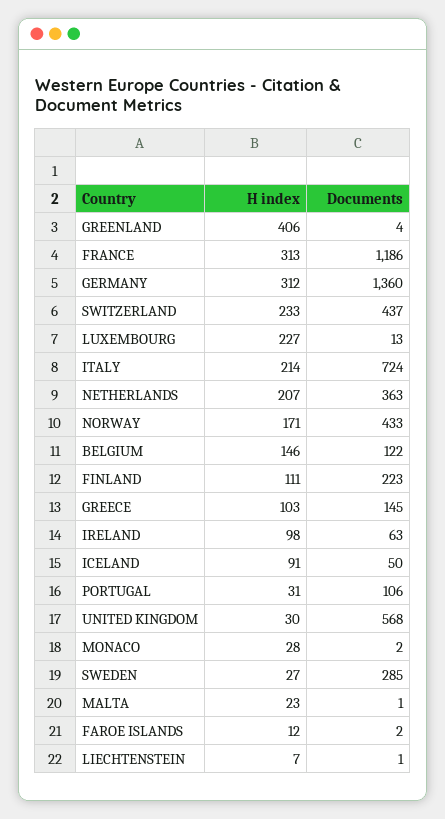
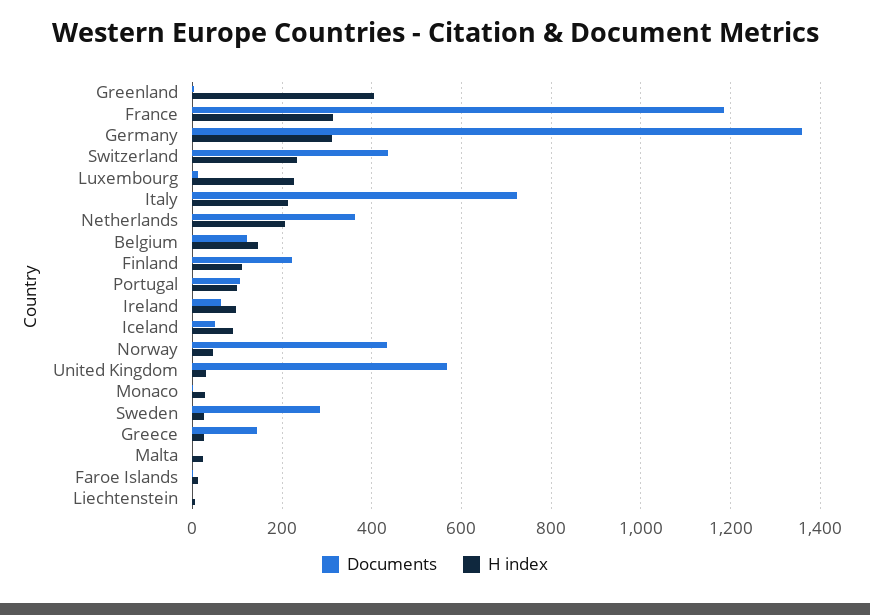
  {
    "H index": {
      "GREENLAND": 406,
      "FRANCE": 313,
      "GERMANY": 312,
      "SWITZERLAND": 233,
      "LUXEMBOURG": 227,
      "ITALY": 214,
      "NETHERLANDS": 207,
-     "NORWAY": 171,
+     "NORWAY": 40,
      "BELGIUM": 146,
      "FINLAND": 111,
-     "GREECE": 103,
+     "GREECE": 20,
      "IRELAND": 98,
      "ICELAND": 91,
-     "PORTUGAL": 31,
+     "PORTUGAL": 100,
      "UNITED KINGDOM": 30,
      "MONACO": 28,
      "SWEDEN": 27,
      "MALTA": 23,
      "FAROE ISLANDS": 12,
      "LIECHTENSTEIN": 7
    },
    "Documents": {
      "GREENLAND": 4,
      "FRANCE": 1186,
      "GERMANY": 1360,
      "SWITZERLAND": 437,
      "LUXEMBOURG": 13,
      "ITALY": 724,
      "NETHERLANDS": 363,
      "NORWAY": 433,
      "BELGIUM": 122,
      "FINLAND": 223,
      "GREECE": 145,
      "IRELAND": 63,
      "ICELAND": 50,
      "PORTUGAL": 106,
      "UNITED KINGDOM": 568,
      "MONACO": 2,
      "SWEDEN": 285,
      "MALTA": 1,
      "FAROE ISLANDS": 2,
      "LIECHTENSTEIN": 1
    }
  }

